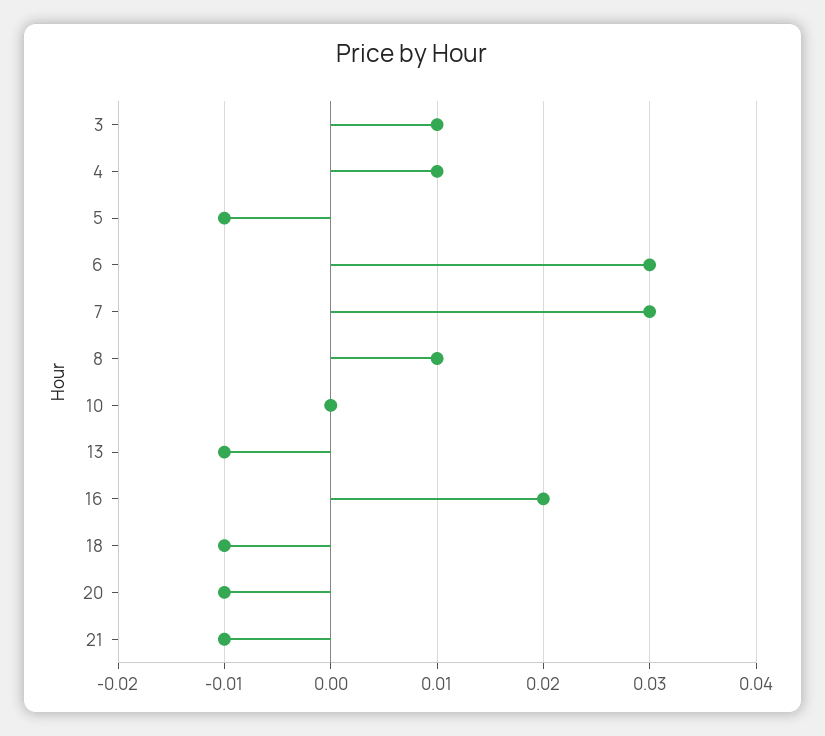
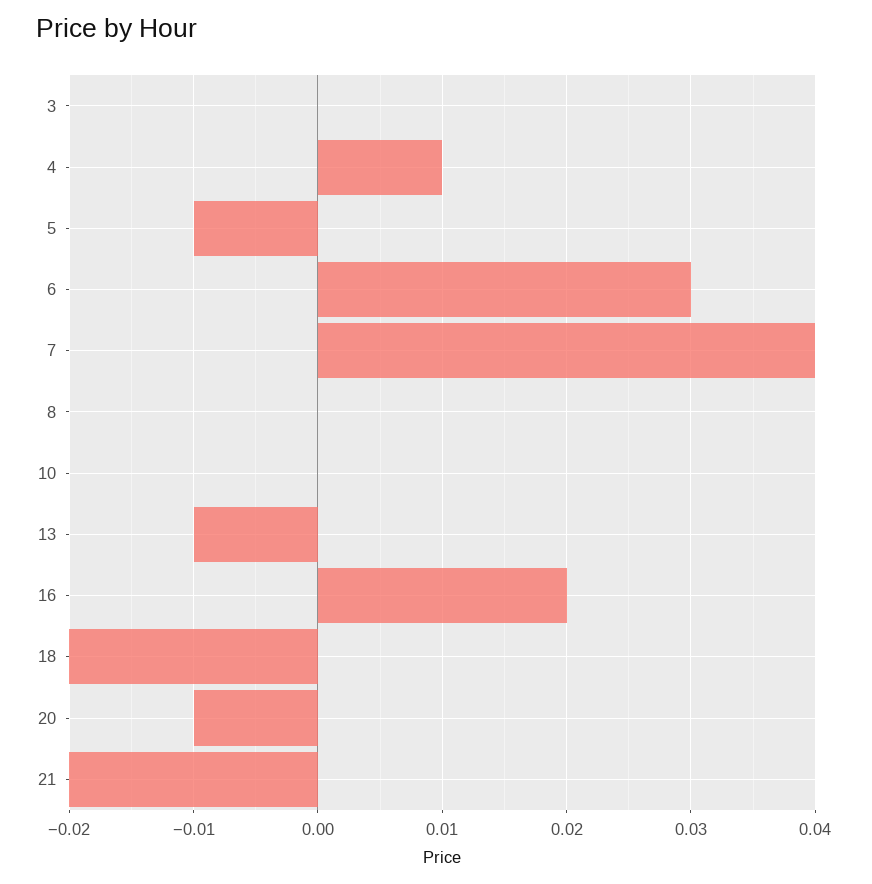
  {
-   "3": 0.01,
+   "3": 0,
    "4": 0.01,
    "5": -0.01,
    "6": 0.03,
-   "7": 0.03,
+   "7": 0.04,
-   "8": 0.01,
+   "8": 0,
    "10": 0,
    "13": -0.01,
    "16": 0.02,
-   "18": -0.01,
+   "18": -0.02,
    "20": -0.01,
-   "21": -0.01
+   "21": -0.02
  }

